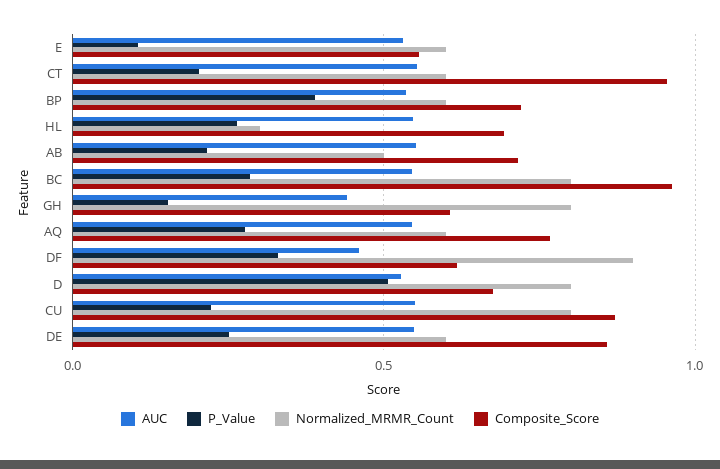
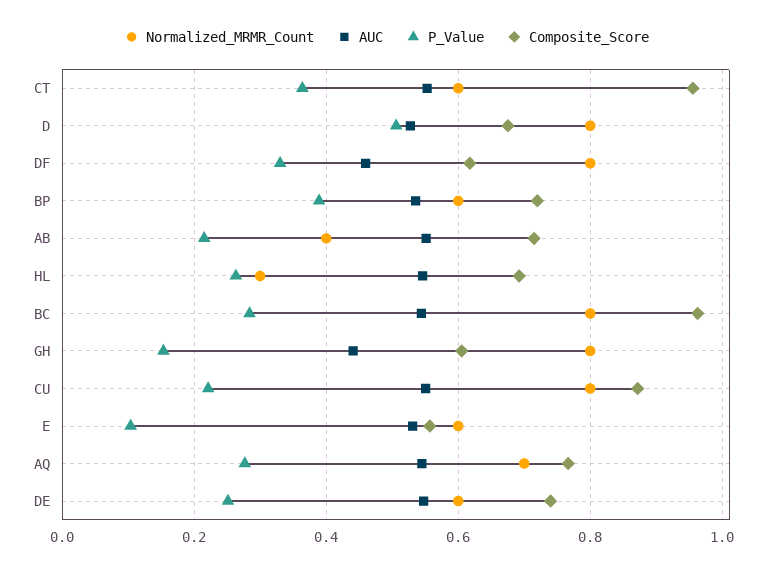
  {
    "AUC": {
      "E": 0.54,
      "CT": 0.56,
      "BP": 0.54,
      "HL": 0.54,
      "AB": 0.56,
      "BC": 0.54,
      "GH": 0.44,
      "AQ": 0.54,
      "DF": 0.46,
      "D": 0.52,
      "CU": 0.56,
      "DE": 0.54
    },
    "P_Value": {
      "E": 0.1,
-     "CT": 0.2,
+     "CT": 0.36,
      "BP": 0.38,
      "HL": 0.26,
      "AB": 0.22,
      "BC": 0.28,
      "GH": 0.16,
      "AQ": 0.28,
      "DF": 0.34,
      "D": 0.5,
      "CU": 0.22,
      "DE": 0.26
    },
    "Normalized_MRMR_Count": {
      "E": 0.6,
      "CT": 0.6,
      "BP": 0.6,
      "HL": 0.3,
-     "AB": 0.5,
+     "AB": 0.4,
      "BC": 0.8,
      "GH": 0.8,
-     "AQ": 0.6,
+     "AQ": 0.7,
-     "DF": 0.9,
+     "DF": 0.8,
      "D": 0.8,
      "CU": 0.8,
      "DE": 0.6
    },
    "Composite_Score": {
      "E": 0.56,
      "CT": 0.96,
      "BP": 0.72,
      "HL": 0.7,
      "AB": 0.72,
      "BC": 0.96,
      "GH": 0.6,
      "AQ": 0.76,
      "DF": 0.62,
      "D": 0.68,
      "CU": 0.88,
-     "DE": 0.85
+     "DE": 0.74
    }
  }

